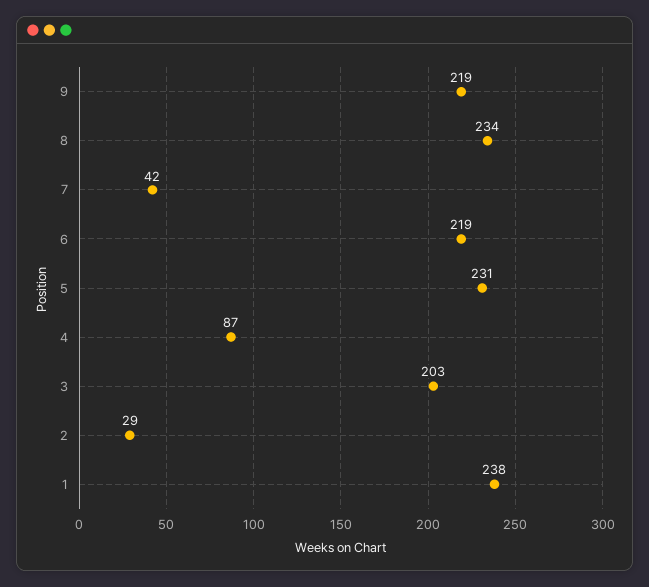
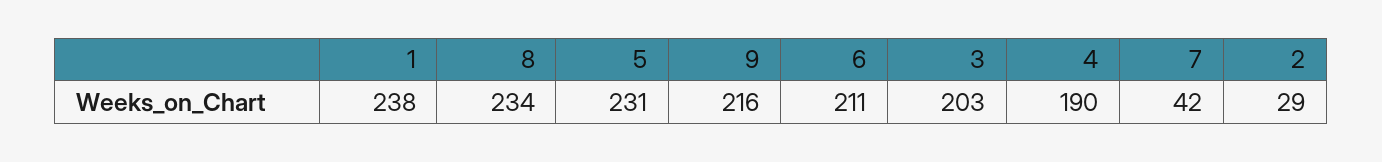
  {
-   "9": 219,
+   "9": 216,
    "8": 234,
    "7": 42,
-   "6": 219,
+   "6": 211,
    "5": 231,
-   "4": 87,
+   "4": 190,
    "3": 203,
    "2": 29,
    "1": 238
  }

